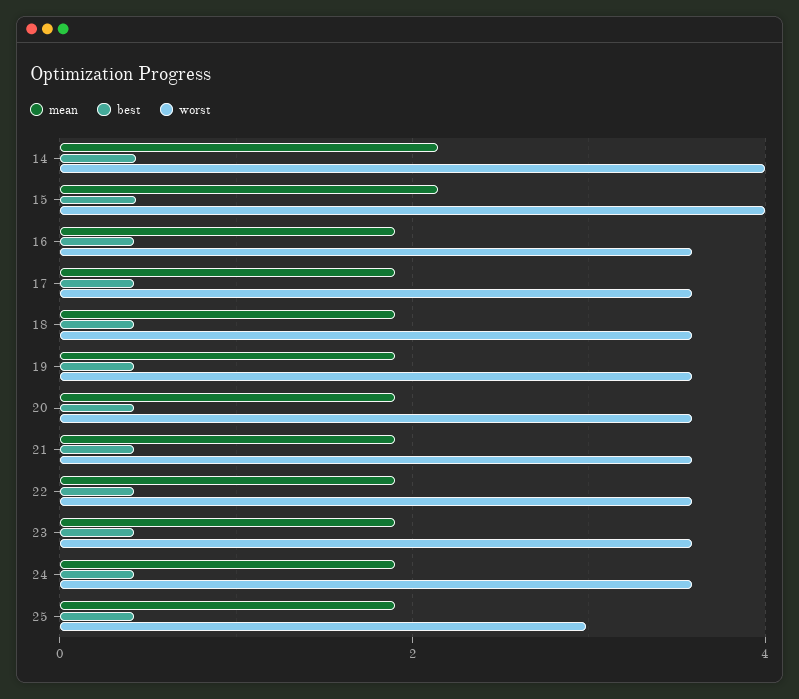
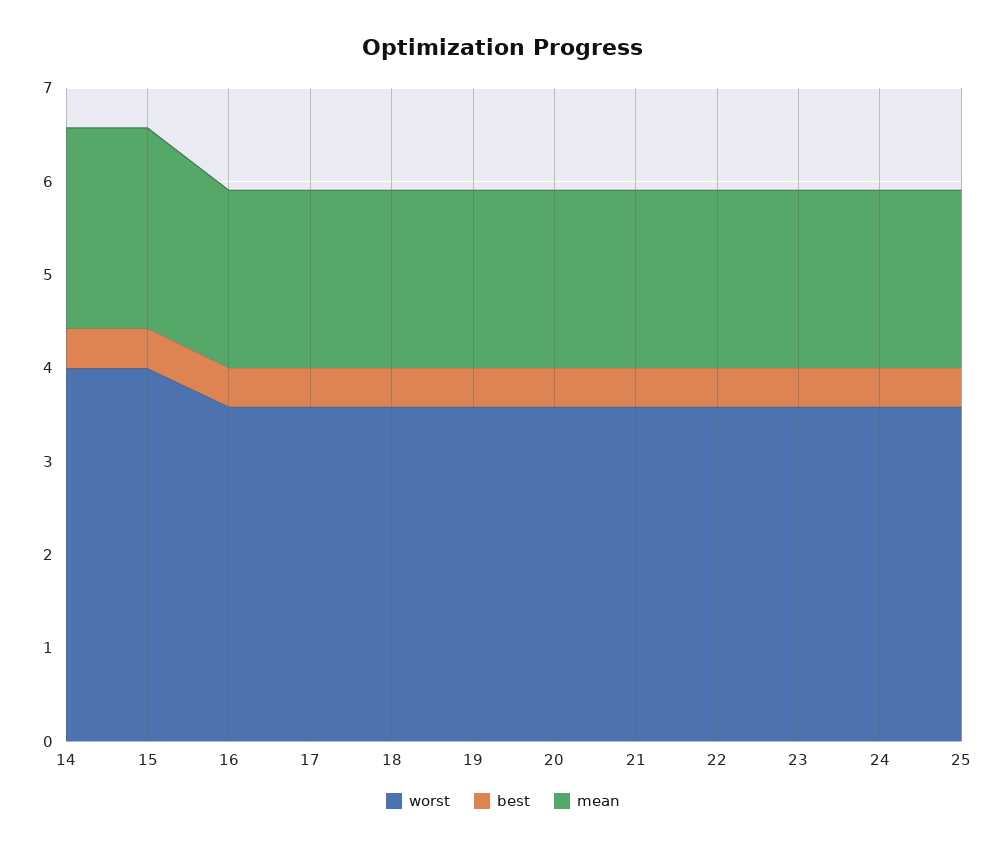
  {
    "mean": {
      "14": 2.2,
      "15": 2.2,
      "16": 2,
      "17": 2,
      "18": 2,
      "19": 2,
      "20": 2,
      "21": 2,
      "22": 2,
      "23": 2,
      "24": 2,
      "25": 2
    },
    "best": {
      "14": 0.4,
      "15": 0.4,
      "16": 0.4,
      "17": 0.4,
      "18": 0.4,
      "19": 0.4,
      "20": 0.4,
      "21": 0.4,
      "22": 0.4,
      "23": 0.4,
      "24": 0.4,
      "25": 0.4
    },
    "worst": {
      "14": 4,
      "15": 4,
      "16": 3.6,
      "17": 3.6,
      "18": 3.6,
      "19": 3.6,
      "20": 3.6,
      "21": 3.6,
      "22": 3.6,
      "23": 3.6,
      "24": 3.6,
-     "25": 3
+     "25": 3.6
    }
  }

